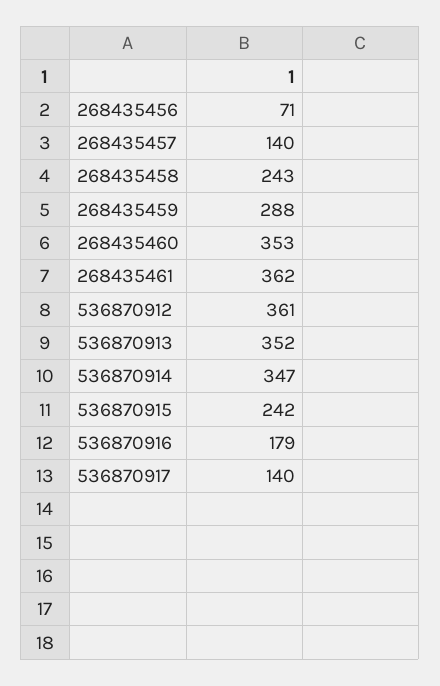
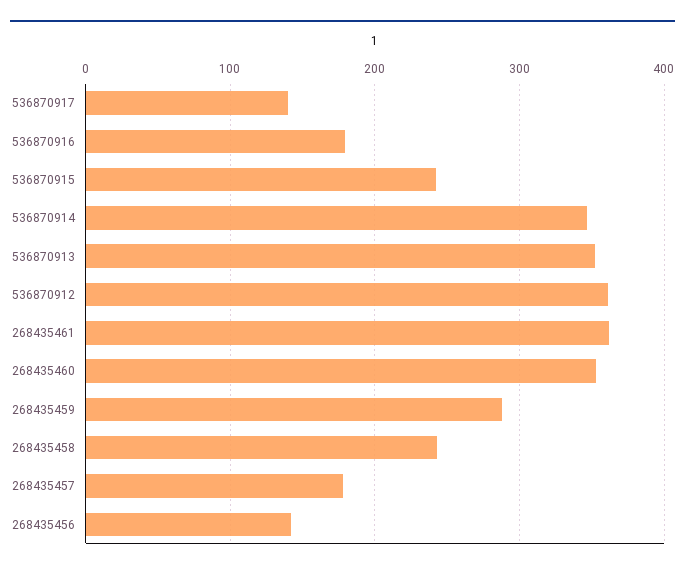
  {
-   "268435456": 71,
+   "268435456": 140,
-   "268435457": 140,
+   "268435457": 180,
    "268435458": 243,
    "268435459": 288,
    "268435460": 353,
    "268435461": 362,
    "536870912": 361,
    "536870913": 352,
    "536870914": 347,
    "536870915": 242,
    "536870916": 179,
    "536870917": 140
  }

